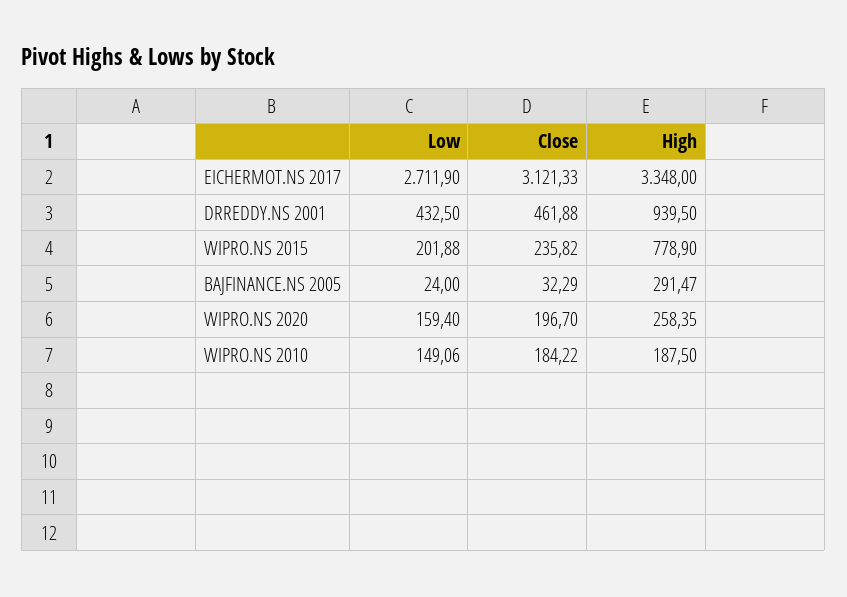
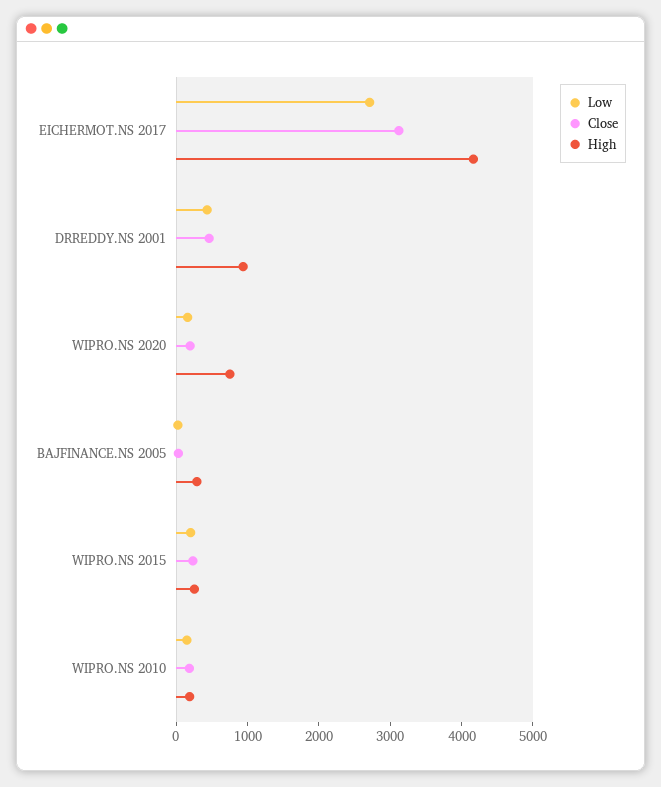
  {
    "Low": {
      "EICHERMOT.NS 2017": 2711.9,
      "DRREDDY.NS 2001": 432.5,
      "WIPRO.NS 2015": 201.88,
      "BAJFINANCE.NS 2005": 24,
      "WIPRO.NS 2020": 159.4,
      "WIPRO.NS 2010": 149.06
    },
    "Close": {
      "EICHERMOT.NS 2017": 3121.33,
      "DRREDDY.NS 2001": 461.88,
      "WIPRO.NS 2015": 235.82,
      "BAJFINANCE.NS 2005": 32.29,
      "WIPRO.NS 2020": 196.7,
      "WIPRO.NS 2010": 184.22
    },
    "High": {
-     "EICHERMOT.NS 2017": 3348,
+     "EICHERMOT.NS 2017": 4200,
      "DRREDDY.NS 2001": 939.5,
-     "WIPRO.NS 2015": 778.9,
+     "WIPRO.NS 2015": 200,
      "BAJFINANCE.NS 2005": 291.47,
-     "WIPRO.NS 2020": 258.35,
+     "WIPRO.NS 2020": 800,
      "WIPRO.NS 2010": 187.5
    }
  }

